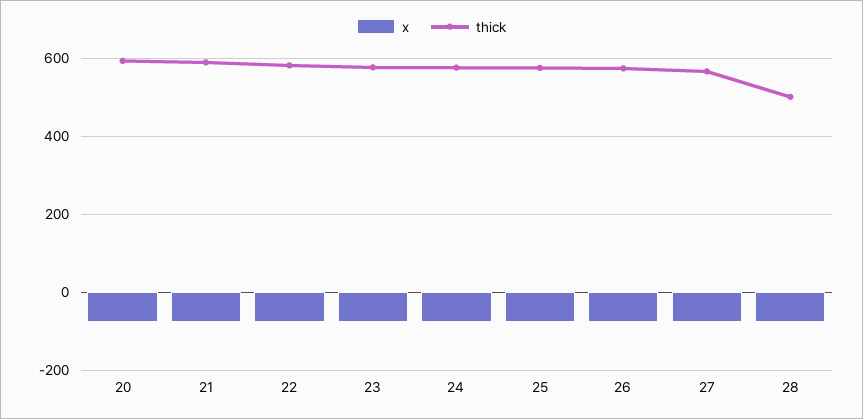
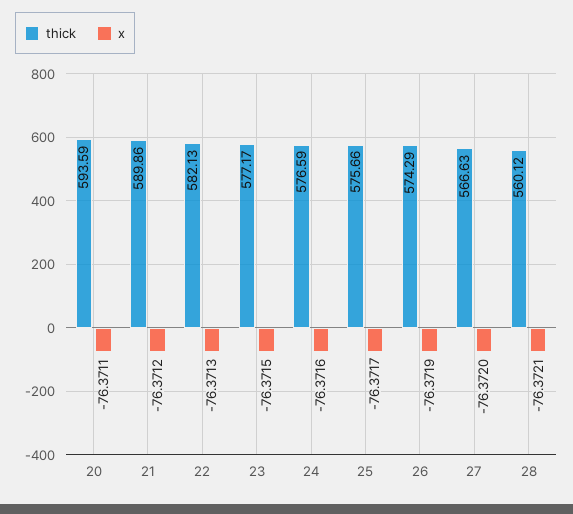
  {
    "x": {
      "20": -76.3711,
      "21": -76.3712,
      "22": -76.3713,
      "23": -76.3715,
      "24": -76.3716,
      "25": -76.3717,
      "26": -76.3719,
      "27": -76.372,
      "28": -76.3721
    },
    "thick": {
      "20": 593.59,
      "21": 589.86,
      "22": 582.13,
      "23": 577.17,
      "24": 576.59,
      "25": 575.66,
      "26": 574.29,
      "27": 566.63,
-     "28": 500
+     "28": 560.12
    }
  }

